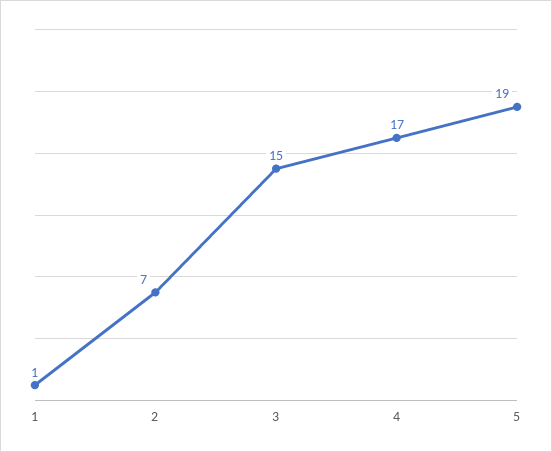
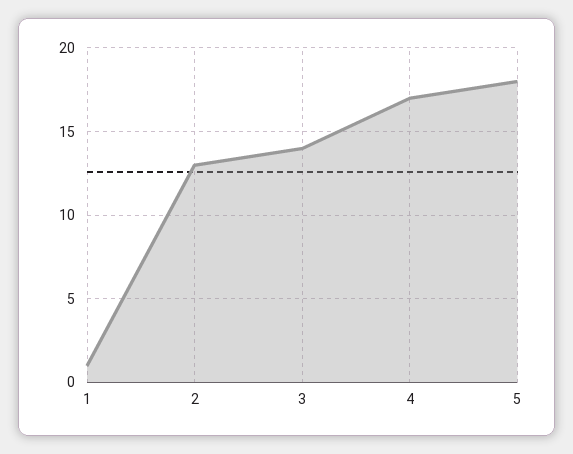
  {
    "1": 1,
-   "2": 7,
+   "2": 13,
-   "3": 15,
+   "3": 14,
    "4": 17,
-   "5": 19
+   "5": 18
  }

